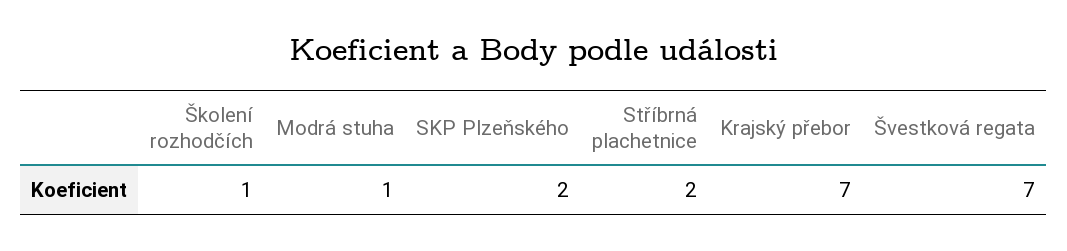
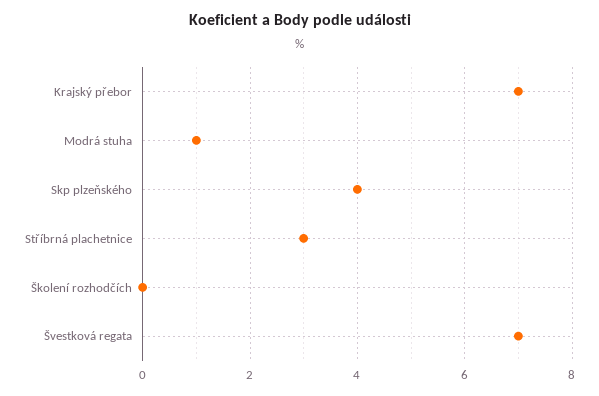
  {
-   "Školení rozhodčích": 1,
+   "Školení rozhodčích": 0,
    "Modrá stuha": 1,
-   "SKP Plzeňského": 2,
+   "SKP Plzeňského": 4,
-   "Stříbrná plachetnice": 2,
+   "Stříbrná plachetnice": 3,
    "Krajský přebor": 7,
    "Švestková regata": 7
  }

